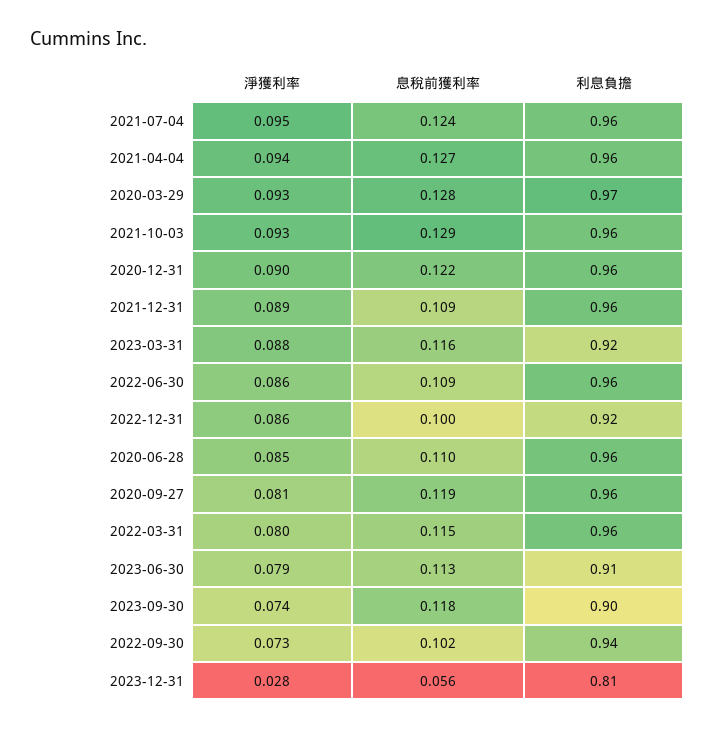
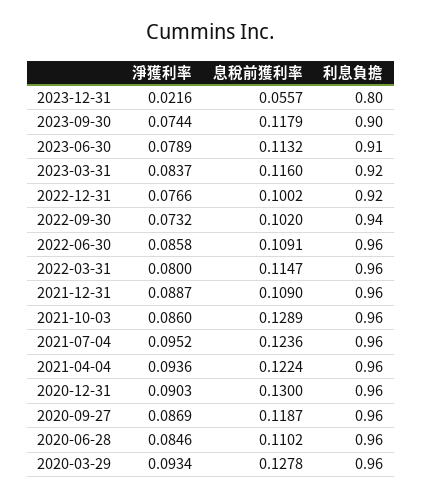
  {
    "淨獲利率": {
      "2021-07-04": 0.0952,
      "2021-04-04": 0.0936,
      "2020-03-29": 0.0934,
-     "2021-10-03": 0.093,
+     "2021-10-03": 0.086,
      "2020-12-31": 0.0903,
      "2021-12-31": 0.0887,
-     "2023-03-31": 0.088,
+     "2023-03-31": 0.0837,
      "2022-06-30": 0.0858,
-     "2022-12-31": 0.086,
+     "2022-12-31": 0.0766,
      "2020-06-28": 0.0846,
-     "2020-09-27": 0.081,
+     "2020-09-27": 0.0869,
      "2022-03-31": 0.08,
      "2023-06-30": 0.0789,
      "2023-09-30": 0.0744,
      "2022-09-30": 0.0732,
-     "2023-12-31": 0.028
+     "2023-12-31": 0.0216
    },
    "息稅前獲利率": {
      "2021-07-04": 0.1236,
-     "2021-04-04": 0.127,
+     "2021-04-04": 0.1224,
      "2020-03-29": 0.1278,
      "2021-10-03": 0.1289,
-     "2020-12-31": 0.122,
+     "2020-12-31": 0.13,
      "2021-12-31": 0.109,
      "2023-03-31": 0.116,
      "2022-06-30": 0.1091,
      "2022-12-31": 0.1002,
      "2020-06-28": 0.1102,
      "2020-09-27": 0.1187,
      "2022-03-31": 0.1147,
      "2023-06-30": 0.1132,
      "2023-09-30": 0.1179,
      "2022-09-30": 0.102,
      "2023-12-31": 0.0557
    },
    "利息負擔": {
      "2021-07-04": 0.96,
      "2021-04-04": 0.96,
-     "2020-03-29": 0.97,
+     "2020-03-29": 0.96,
      "2021-10-03": 0.96,
      "2020-12-31": 0.96,
      "2021-12-31": 0.96,
      "2023-03-31": 0.92,
      "2022-06-30": 0.96,
      "2022-12-31": 0.92,
      "2020-06-28": 0.96,
      "2020-09-27": 0.96,
      "2022-03-31": 0.96,
      "2023-06-30": 0.91,
      "2023-09-30": 0.9,
      "2022-09-30": 0.94,
-     "2023-12-31": 0.81
+     "2023-12-31": 0.8
    }
  }

